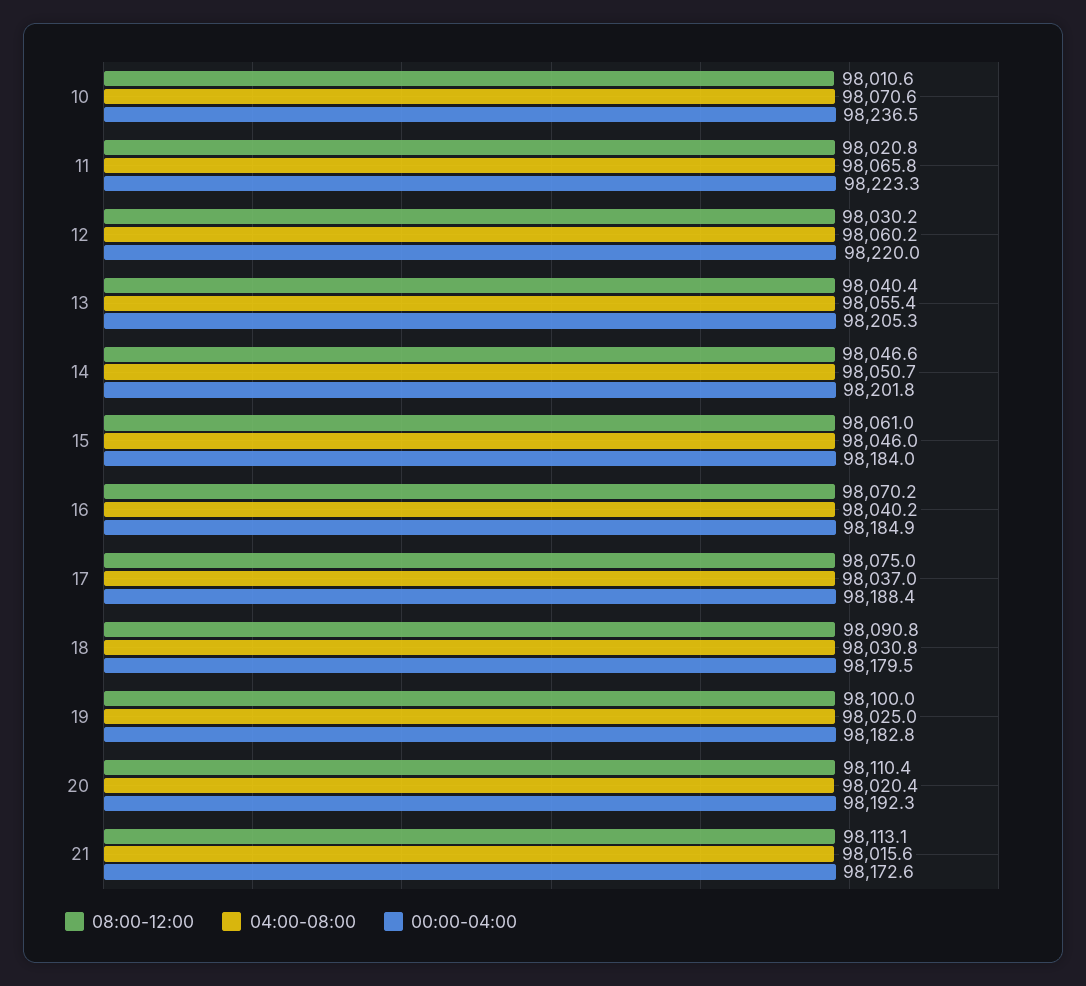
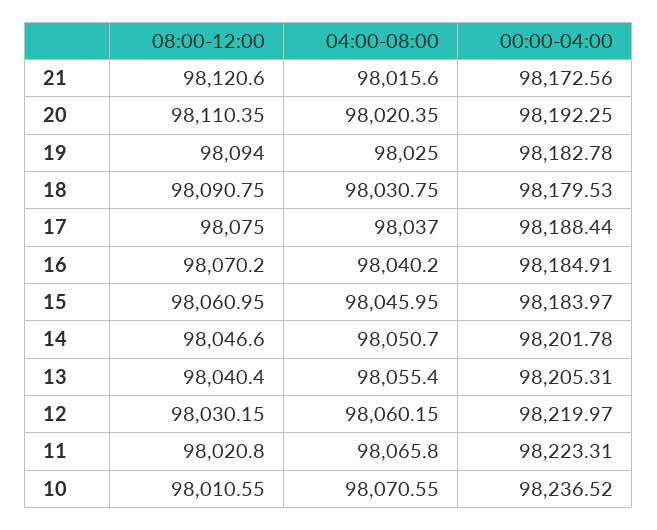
  {
    "08:00-12:00": {
      "10": 98010.55,
      "11": 98020.8,
      "12": 98030.15,
      "13": 98040.4,
      "14": 98046.6,
      "15": 98060.95,
      "16": 98070.2,
      "17": 98075,
      "18": 98090.75,
-     "19": 98100,
+     "19": 98094,
      "20": 98110.35,
-     "21": 98113.1
+     "21": 98120.6
    },
    "04:00-08:00": {
      "10": 98070.55,
      "11": 98065.8,
      "12": 98060.15,
      "13": 98055.4,
      "14": 98050.7,
      "15": 98045.95,
      "16": 98040.2,
      "17": 98037,
      "18": 98030.75,
      "19": 98025,
      "20": 98020.35,
      "21": 98015.6
    },
    "00:00-04:00": {
      "10": 98236.52,
      "11": 98223.31,
      "12": 98219.97,
      "13": 98205.31,
      "14": 98201.78,
      "15": 98183.97,
      "16": 98184.91,
      "17": 98188.44,
      "18": 98179.53,
      "19": 98182.78,
      "20": 98192.25,
      "21": 98172.56
    }
  }

